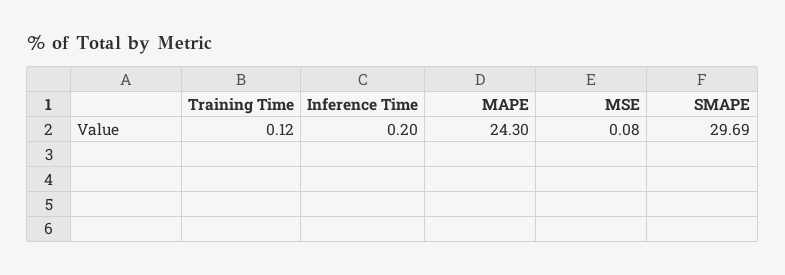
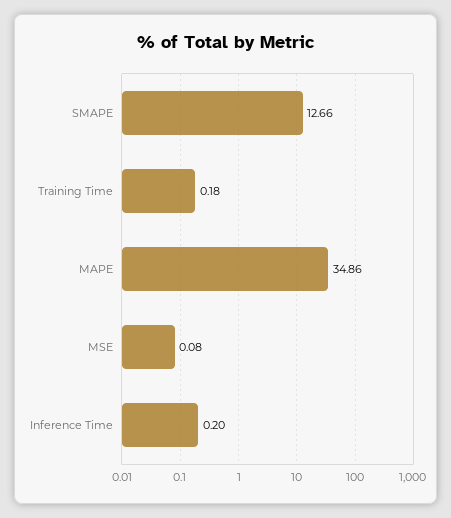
  {
-   "Training Time": 0.12,
+   "Training Time": 0.18,
    "Inference Time": 0.2,
-   "MAPE": 24.3,
+   "MAPE": 34.86,
    "MSE": 0.08,
-   "SMAPE": 29.69
+   "SMAPE": 12.66
  }

